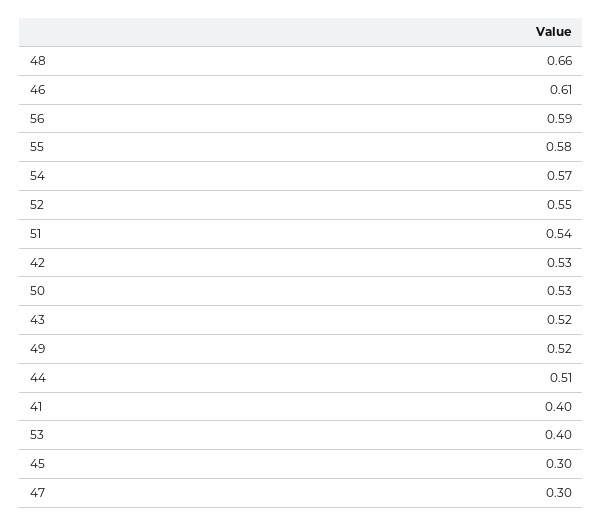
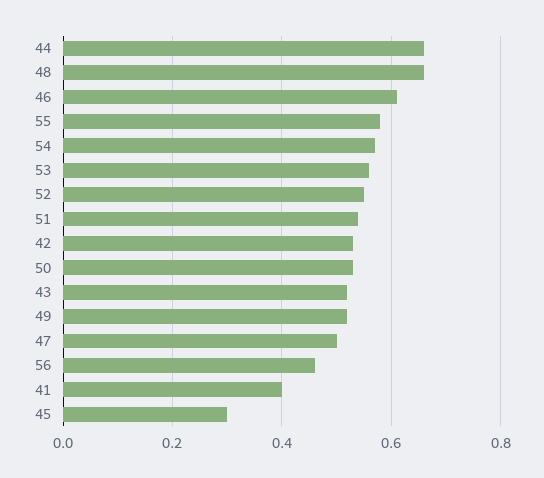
  {
    "48": 0.66,
    "46": 0.61,
-   "56": 0.59,
+   "56": 0.45,
    "55": 0.58,
    "54": 0.57,
    "52": 0.55,
    "51": 0.54,
    "42": 0.53,
    "50": 0.53,
    "43": 0.52,
    "49": 0.52,
-   "44": 0.51,
+   "44": 0.65,
    "41": 0.4,
-   "53": 0.4,
+   "53": 0.55,
    "45": 0.3,
-   "47": 0.3
+   "47": 0.5
  }

